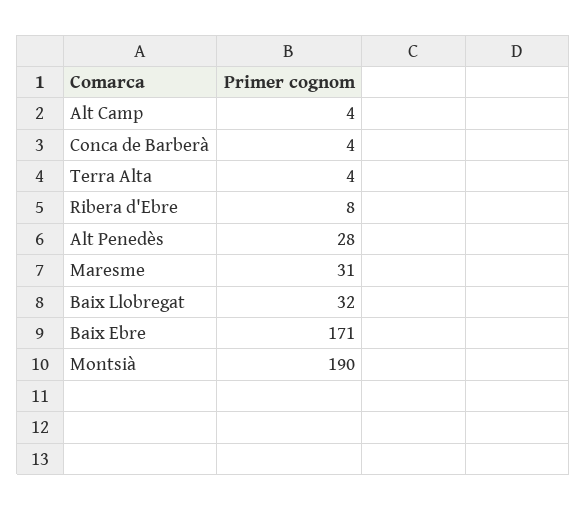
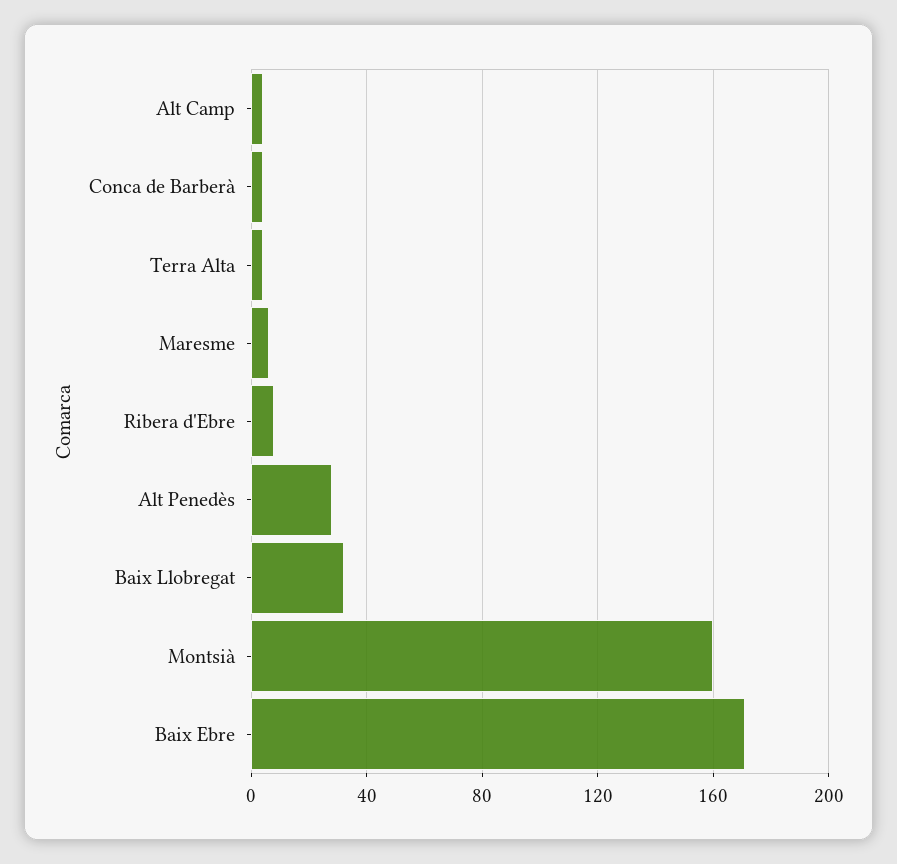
  {
    "Alt Camp": 4,
    "Conca de Barberà": 4,
    "Terra Alta": 4,
    "Ribera d'Ebre": 8,
    "Alt Penedès": 28,
-   "Maresme": 31,
+   "Maresme": 5,
    "Baix Llobregat": 32,
    "Baix Ebre": 171,
-   "Montsià": 190
+   "Montsià": 160
  }

